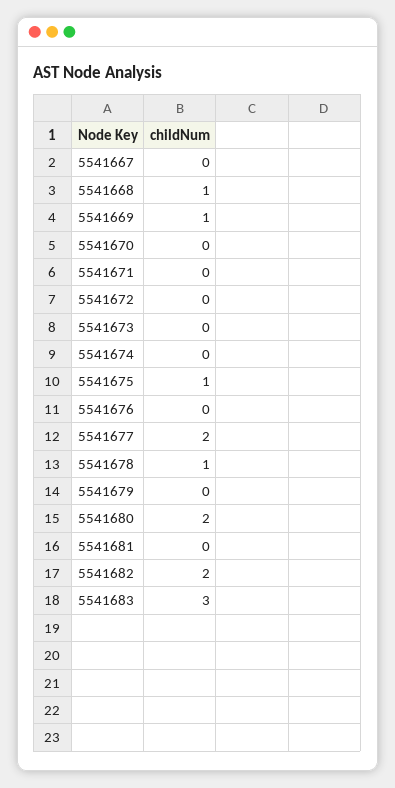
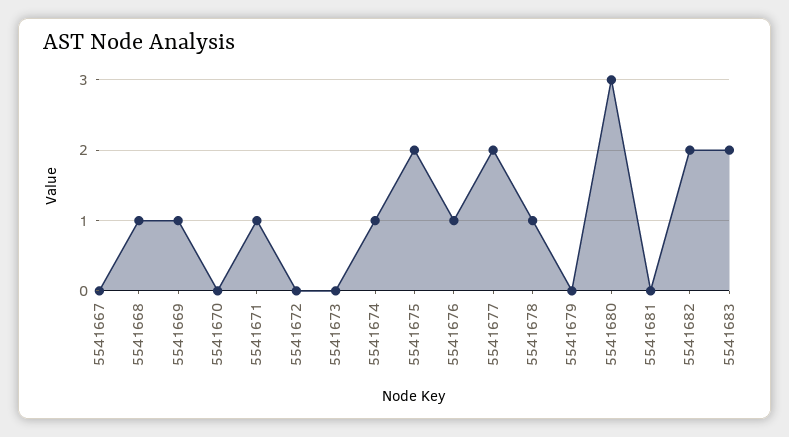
  {
    "5541667": 0,
    "5541668": 1,
    "5541669": 1,
    "5541670": 0,
-   "5541671": 0,
+   "5541671": 1,
    "5541672": 0,
    "5541673": 0,
-   "5541674": 0,
+   "5541674": 1,
-   "5541675": 1,
+   "5541675": 2,
-   "5541676": 0,
+   "5541676": 1,
    "5541677": 2,
    "5541678": 1,
    "5541679": 0,
-   "5541680": 2,
+   "5541680": 3,
    "5541681": 0,
    "5541682": 2,
-   "5541683": 3
+   "5541683": 2
  }

